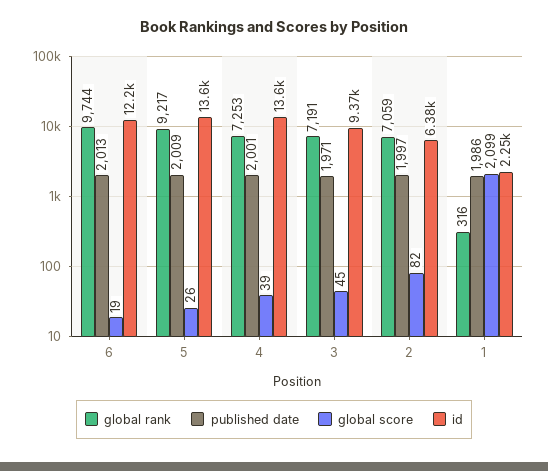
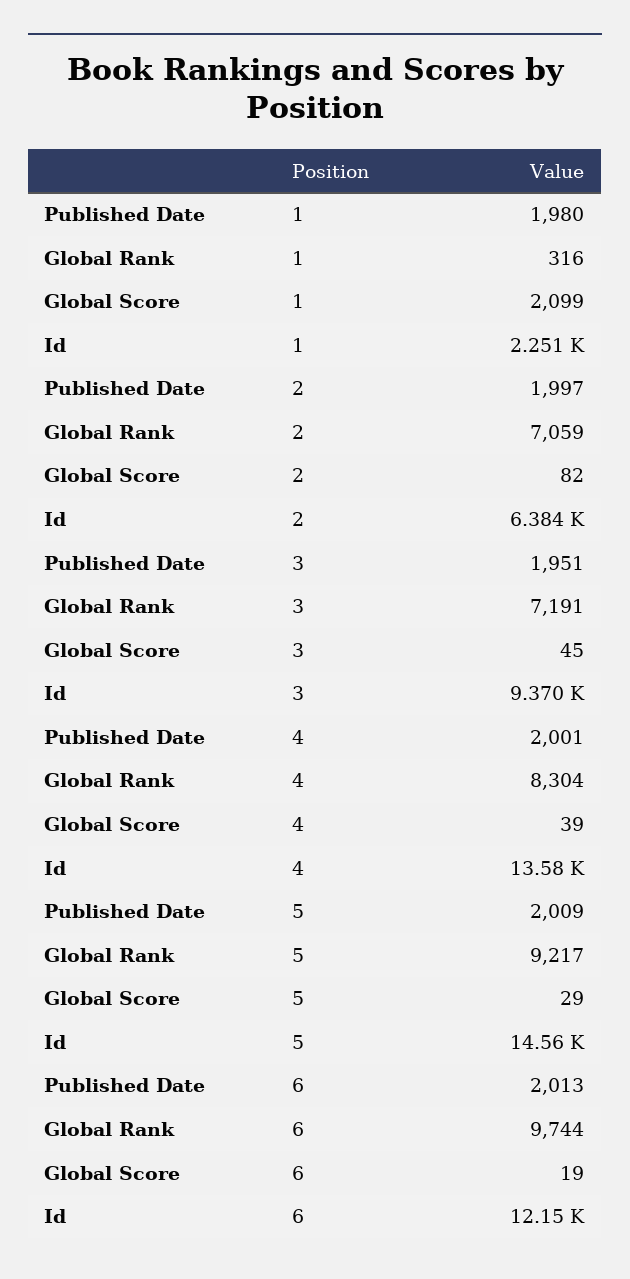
  {
    "global rank": {
      "6": 9744,
      "5": 9217,
-     "4": 7253,
+     "4": 8304,
      "3": 7191,
      "2": 7059,
      "1": 316
    },
    "published date": {
      "6": 2013,
      "5": 2009,
      "4": 2001,
-     "3": 1971,
+     "3": 1951,
      "2": 1997,
-     "1": 1986
+     "1": 1980
    },
    "global score": {
      "6": 19,
-     "5": 26,
+     "5": 29,
      "4": 39,
      "3": 45,
      "2": 82,
      "1": 2099
    },
    "id": {
      "6": 12150,
-     "5": 13600,
+     "5": 14560,
      "4": 13580,
      "3": 9370,
      "2": 6384,
      "1": 2251
    }
  }

